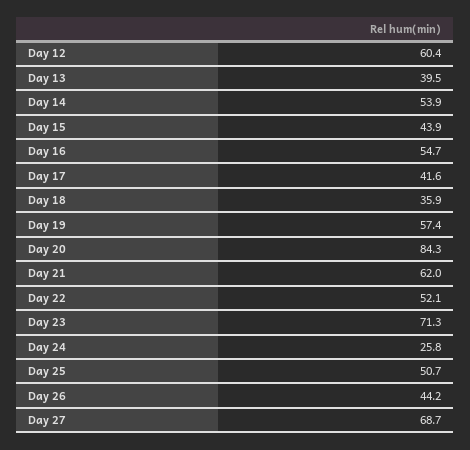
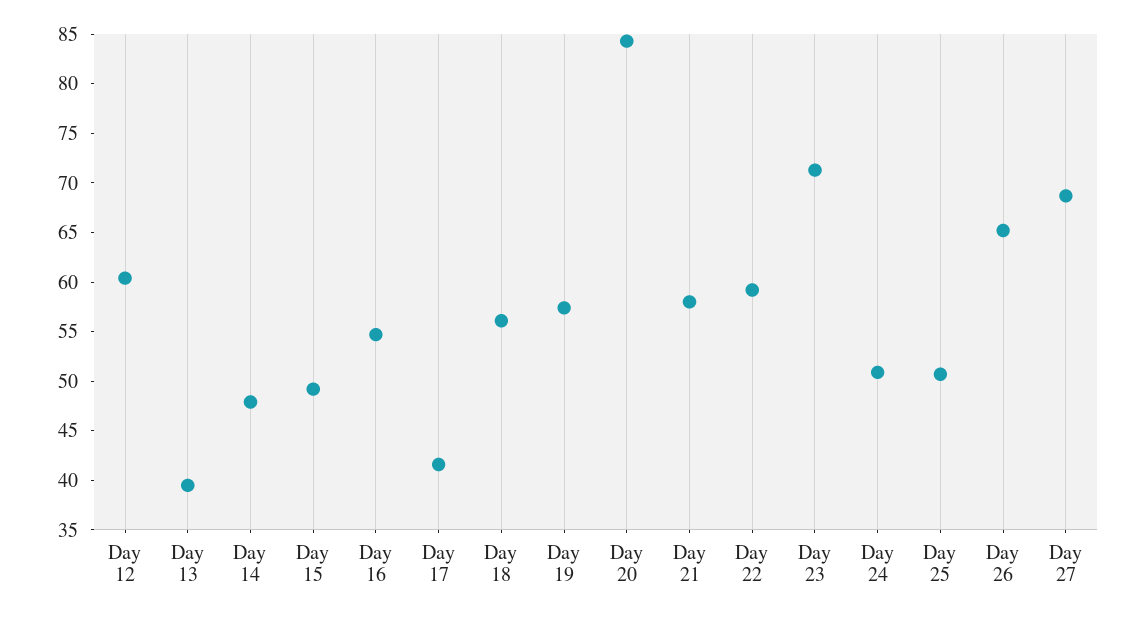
  {
    "Day 12": 60.4,
    "Day 13": 39.5,
-   "Day 14": 53.9,
+   "Day 14": 48,
-   "Day 15": 43.9,
+   "Day 15": 49,
    "Day 16": 54.7,
    "Day 17": 41.6,
-   "Day 18": 35.9,
+   "Day 18": 56,
    "Day 19": 57.4,
    "Day 20": 84.3,
-   "Day 21": 62,
+   "Day 21": 58,
-   "Day 22": 52.1,
+   "Day 22": 59,
    "Day 23": 71.3,
-   "Day 24": 25.8,
+   "Day 24": 51,
    "Day 25": 50.7,
-   "Day 26": 44.2,
+   "Day 26": 65,
    "Day 27": 68.7
  }

